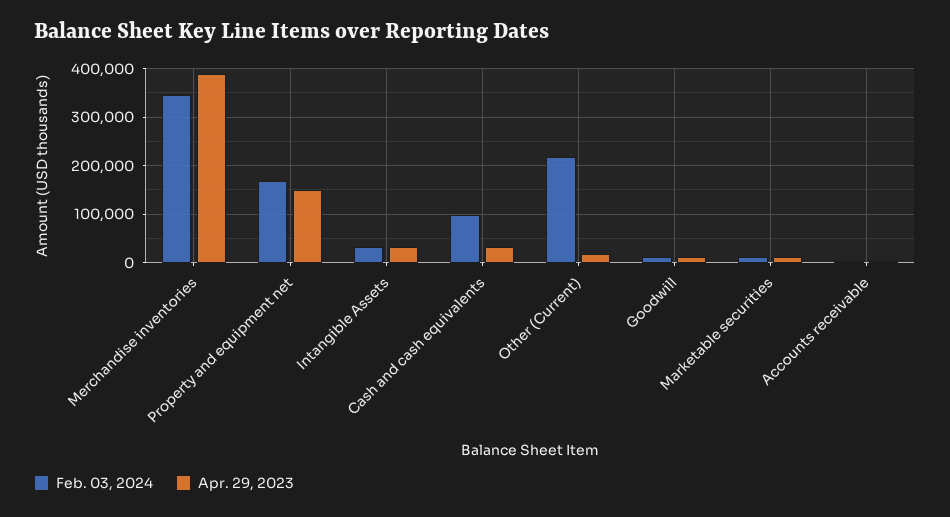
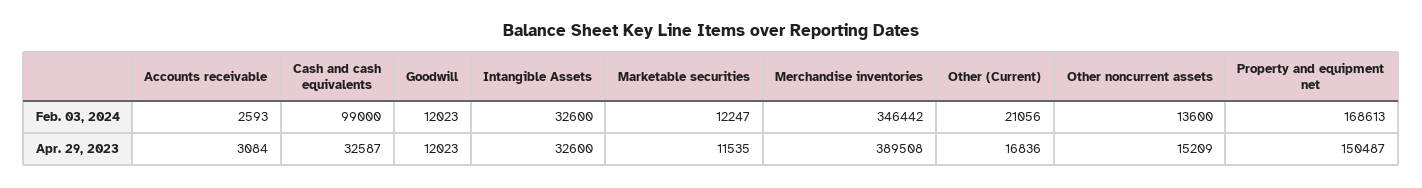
  {
    "Feb. 03, 2024": {
      "Merchandise inventories": 346442,
      "Property and equipment net": 168613,
      "Intangible Assets": 32600,
      "Cash and cash equivalents": 99000,
-     "Other (Current)": 220000,
+     "Other (Current)": 21056,
      "Goodwill": 12023,
      "Marketable securities": 12247,
-     "Accounts receivable": 2593
+     "Accounts receivable": 2593,
+     "Other noncurrent assets": 13600
    },
    "Apr. 29, 2023": {
      "Merchandise inventories": 389508,
      "Property and equipment net": 150487,
      "Intangible Assets": 32600,
      "Cash and cash equivalents": 32587,
      "Other (Current)": 16836,
      "Goodwill": 12023,
      "Marketable securities": 11535,
-     "Accounts receivable": 3084
+     "Accounts receivable": 3084,
+     "Other noncurrent assets": 15209
    }
  }

